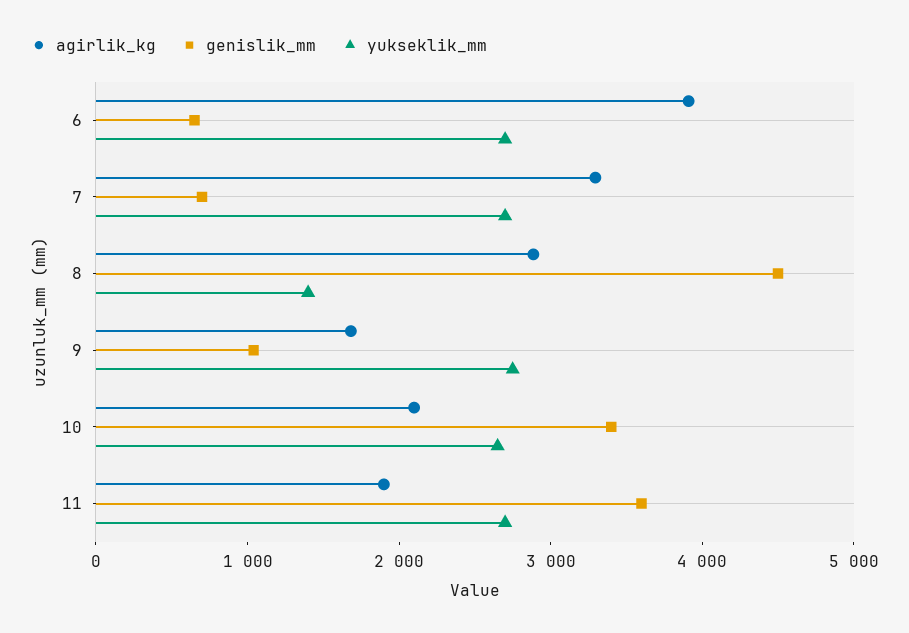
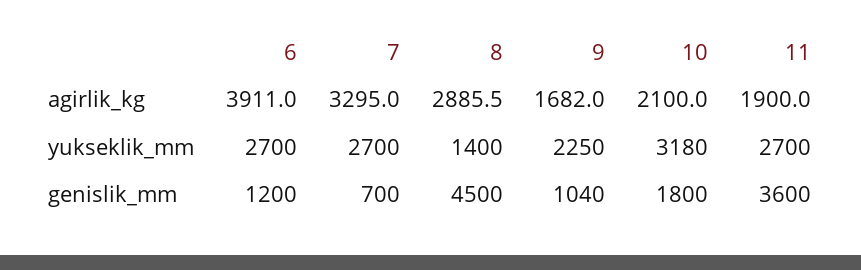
  {
    "agirlik_kg": {
      "6": 3911,
      "7": 3295,
      "8": 2885.5,
      "9": 1682,
      "10": 2100,
      "11": 1900
    },
    "genislik_mm": {
-     "6": 600,
+     "6": 1200,
      "7": 700,
      "8": 4500,
      "9": 1040,
-     "10": 3400,
+     "10": 1800,
      "11": 3600
    },
    "yukseklik_mm": {
      "6": 2700,
      "7": 2700,
      "8": 1400,
-     "9": 2800,
+     "9": 2250,
-     "10": 2600,
+     "10": 3180,
      "11": 2700
    }
  }

